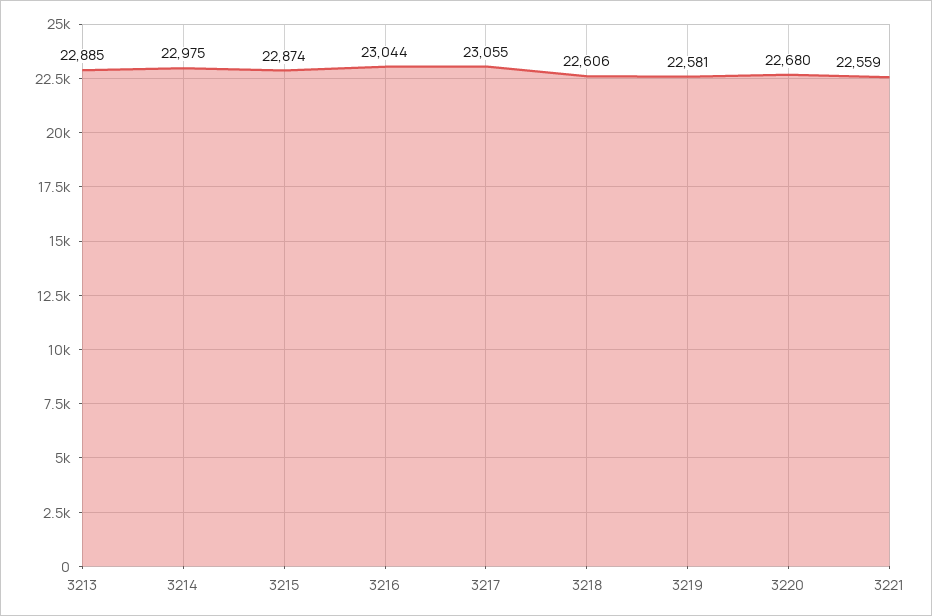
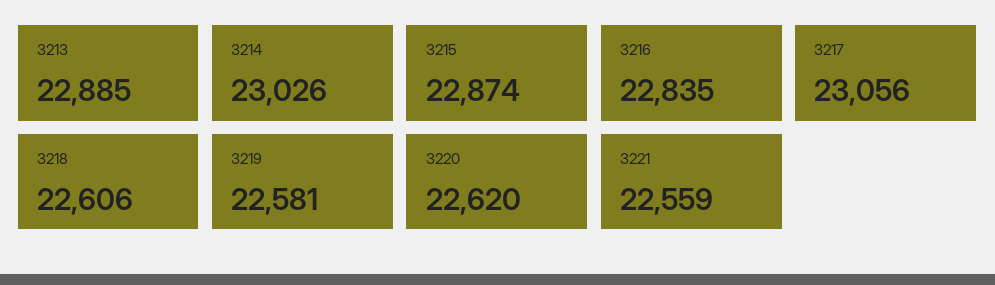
  {
    "3213": 22885,
-   "3214": 22975,
+   "3214": 23026,
    "3215": 22874,
-   "3216": 23044,
+   "3216": 22835,
-   "3217": 23055,
+   "3217": 23056,
    "3218": 22606,
    "3219": 22581,
-   "3220": 22680,
+   "3220": 22620,
    "3221": 22559
  }

